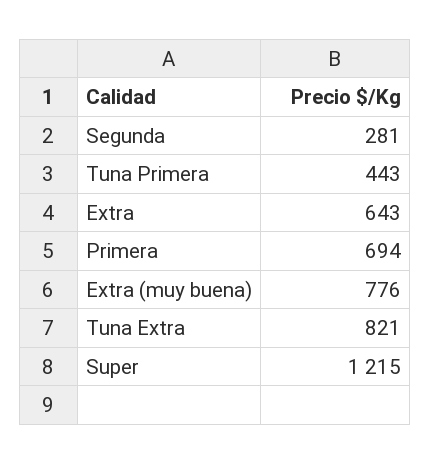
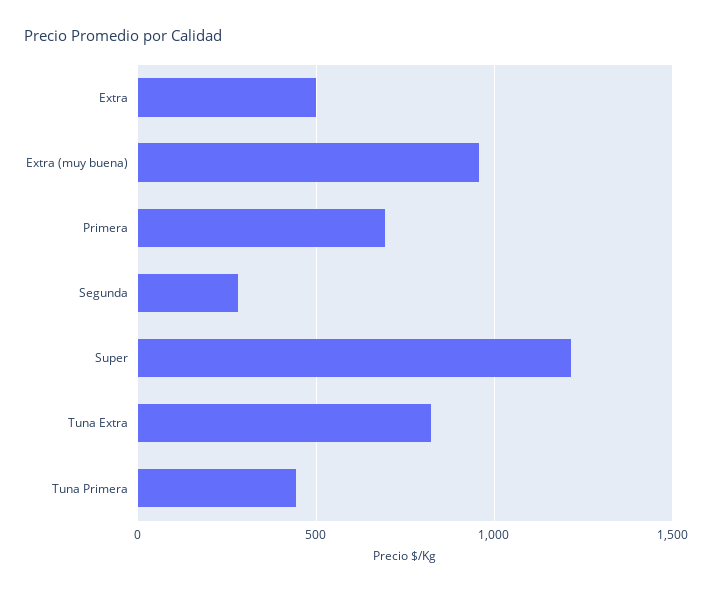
  {
    "Segunda": 281,
    "Tuna Primera": 443,
-   "Extra": 643,
+   "Extra": 500,
    "Primera": 694,
-   "Extra (muy buena)": 776,
+   "Extra (muy buena)": 950,
    "Tuna Extra": 821,
    "Super": 1215
  }

